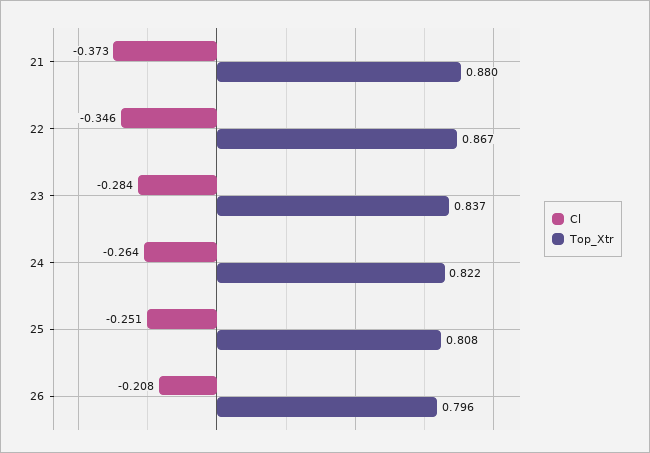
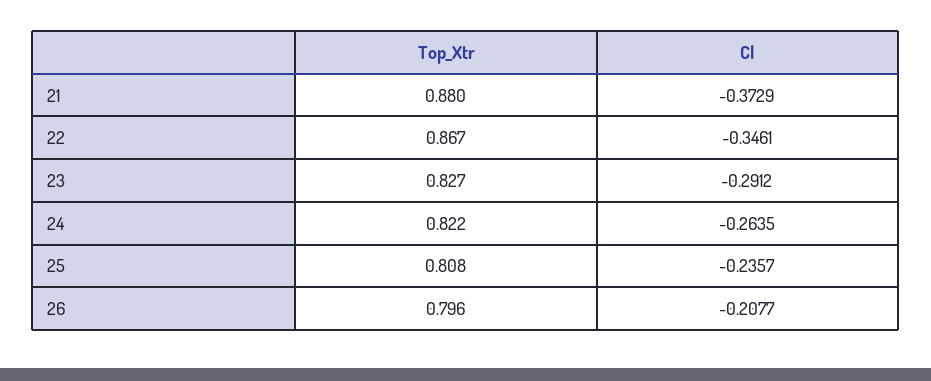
  {
    "Cl": {
      "21": -0.3729,
      "22": -0.3461,
-     "23": -0.284,
+     "23": -0.2912,
      "24": -0.2635,
-     "25": -0.251,
+     "25": -0.2357,
      "26": -0.2077
    },
    "Top_Xtr": {
      "21": 0.88,
      "22": 0.867,
-     "23": 0.837,
+     "23": 0.827,
      "24": 0.822,
      "25": 0.808,
      "26": 0.796
    }
  }

